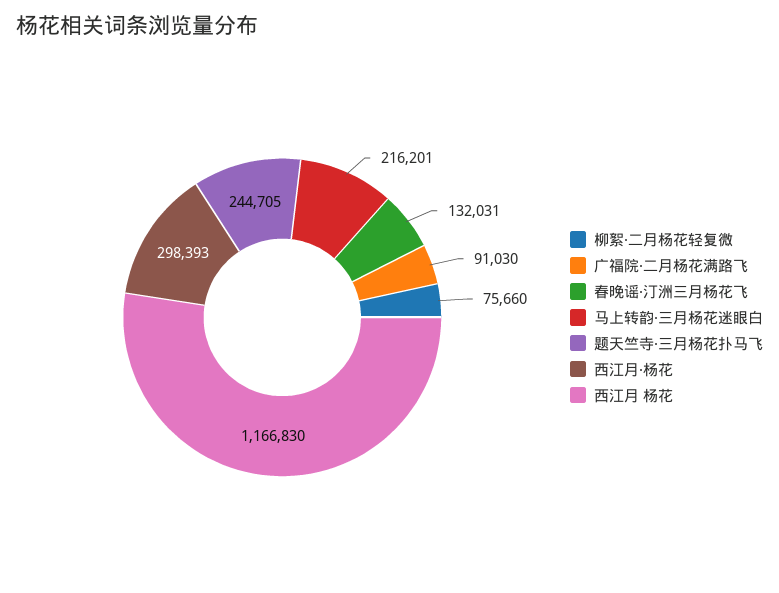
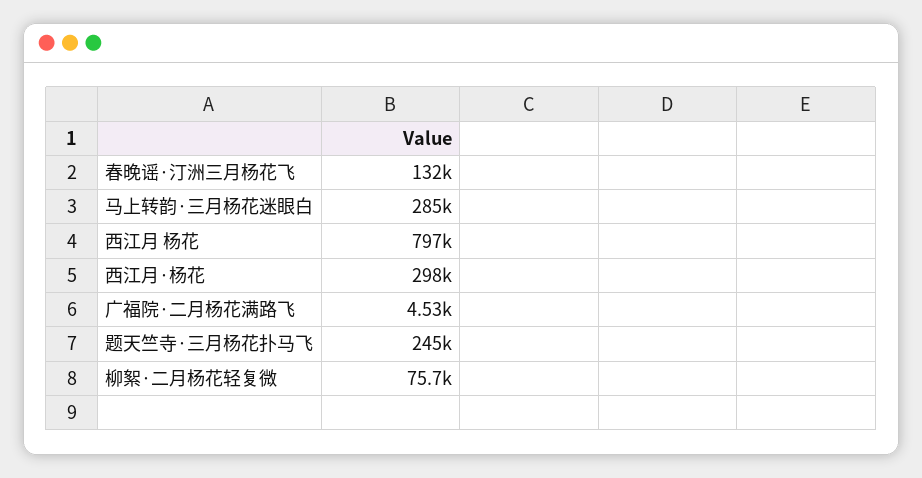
  {
    "柳絮·二月杨花轻复微": 75660,
-   "广福院·二月杨花满路飞": 91030,
+   "广福院·二月杨花满路飞": 4530,
    "春晚谣·汀洲三月杨花飞": 132031,
-   "马上转韵·三月杨花迷眼白": 216201,
+   "马上转韵·三月杨花迷眼白": 285000,
    "题天竺寺·三月杨花扑马飞": 244705,
    "西江月·杨花": 298393,
-   "西江月 杨花": 1166830
+   "西江月 杨花": 797000
  }

